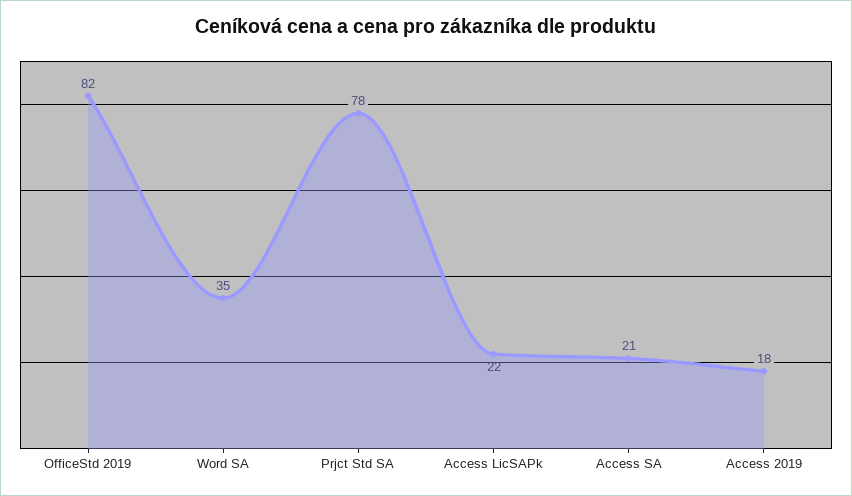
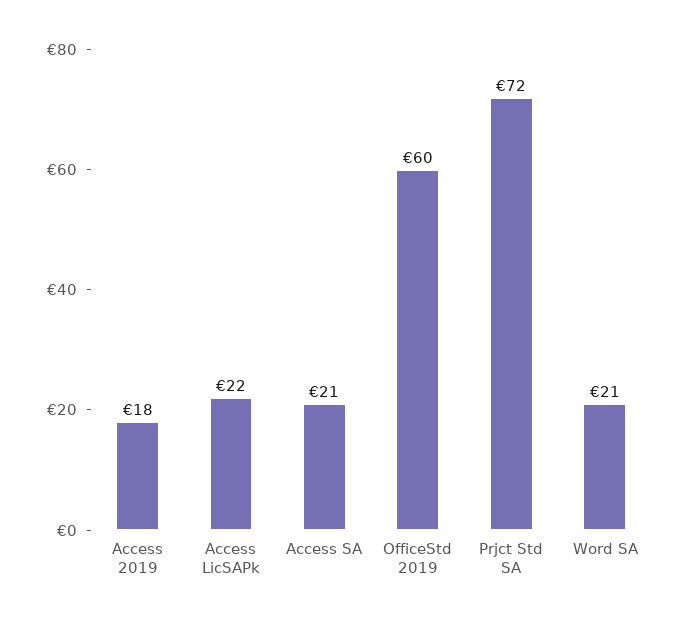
  {
-   "OfficeStd 2019": 82,
+   "OfficeStd 2019": 60,
-   "Word SA": 35,
+   "Word SA": 21,
-   "Prjct Std SA": 78,
+   "Prjct Std SA": 72,
    "Access LicSAPk": 22,
    "Access SA": 21,
    "Access 2019": 18
  }

